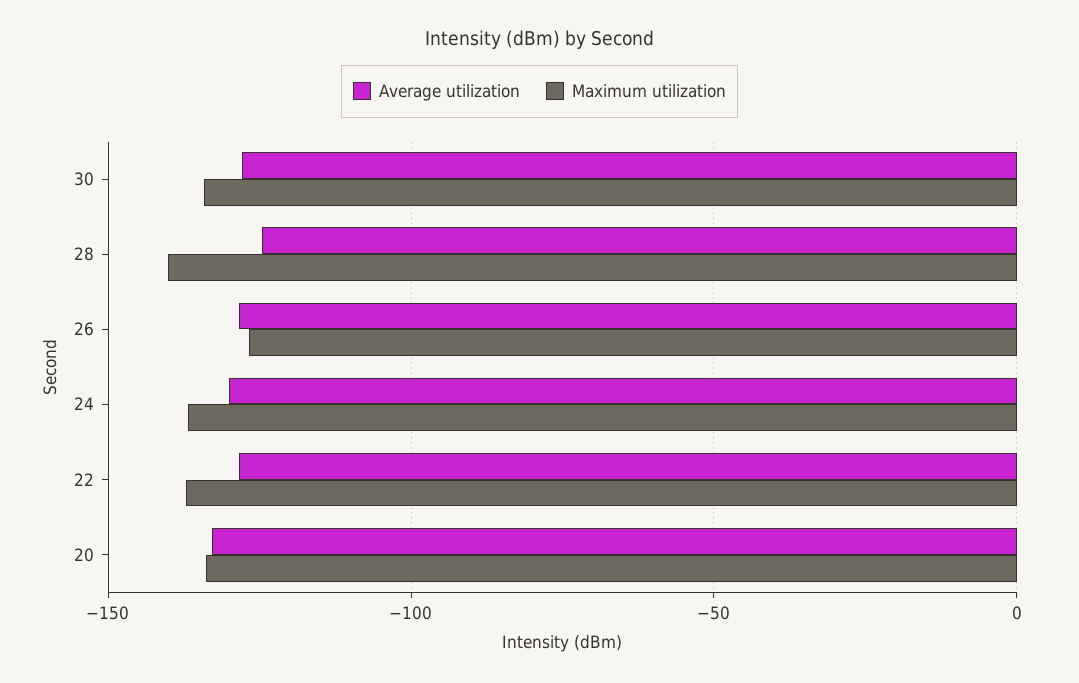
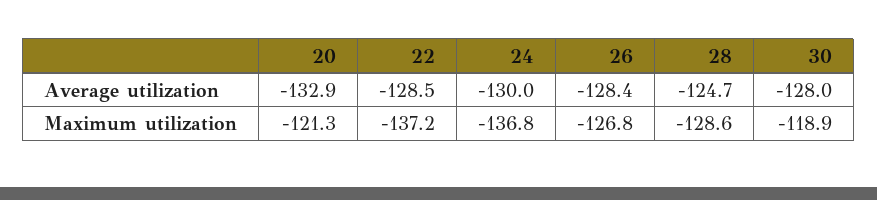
  {
    "Average utilization": {
      "30": -128,
      "28": -124.7,
      "26": -128.4,
      "24": -130,
      "22": -128.5,
      "20": -132.9
    },
    "Maximum utilization": {
-     "30": -135,
+     "30": -118.9,
-     "28": -140,
+     "28": -128.6,
      "26": -126.8,
      "24": -136.8,
      "22": -137.2,
-     "20": -135
+     "20": -121.3
    }
  }

